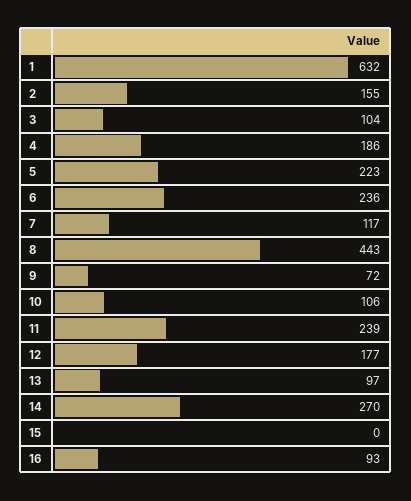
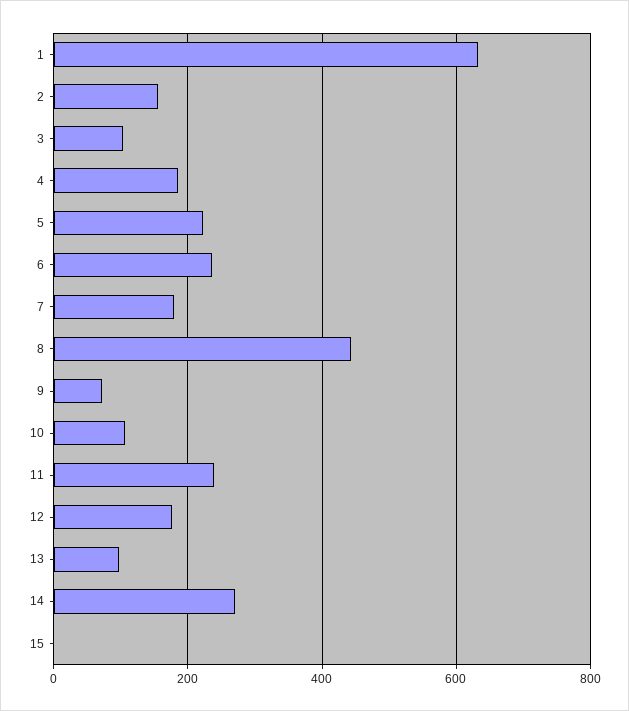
  {
    "1": 632,
    "2": 155,
    "3": 104,
    "4": 186,
    "5": 223,
    "6": 236,
-   "7": 117,
+   "7": 180,
    "8": 443,
    "9": 72,
    "10": 106,
    "11": 239,
    "12": 177,
    "13": 97,
    "14": 270,
-   "15": 0,
+   "15": 0
-   "16": 93
  }

